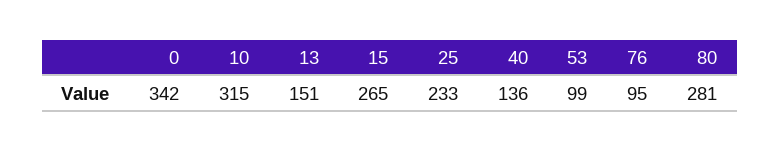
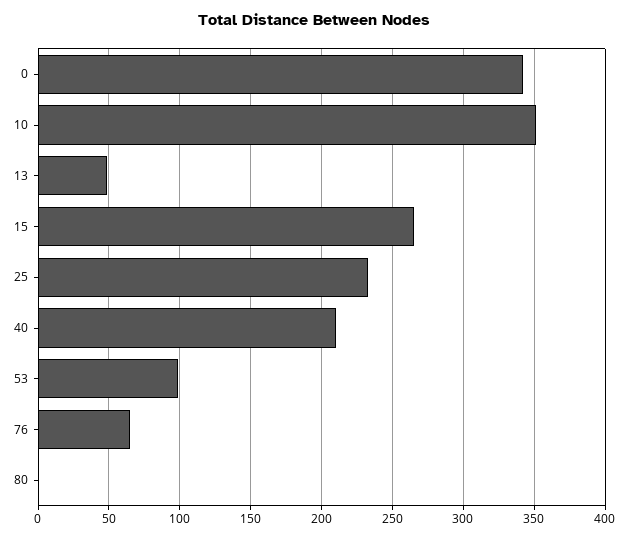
  {
    "0": 342,
-   "10": 315,
+   "10": 350,
-   "13": 151,
+   "13": 50,
    "15": 265,
    "25": 233,
-   "40": 136,
+   "40": 210,
    "53": 99,
-   "76": 95,
+   "76": 65,
-   "80": 281
+   "80": 0
  }

